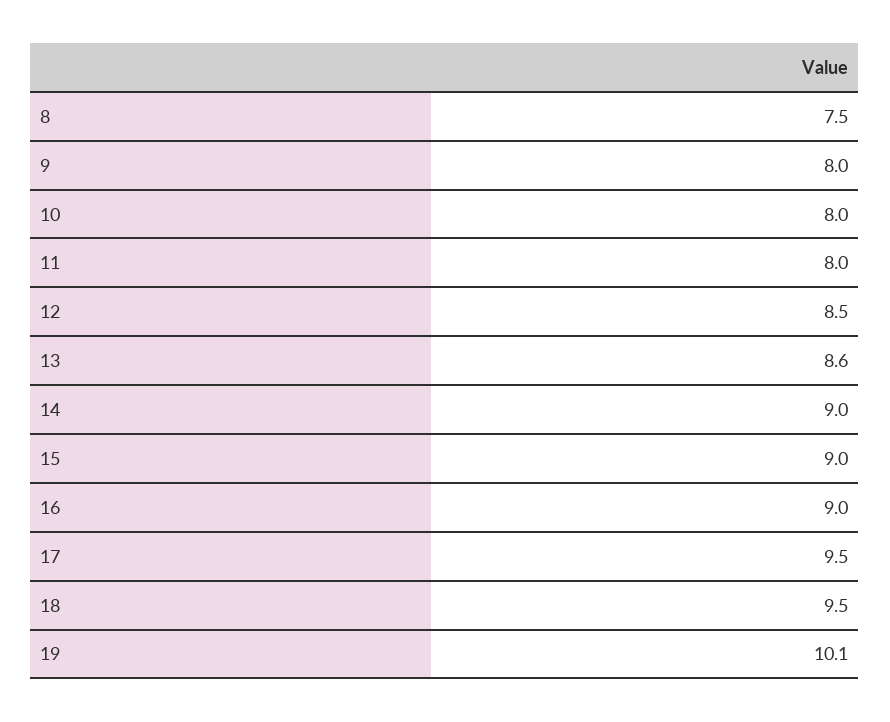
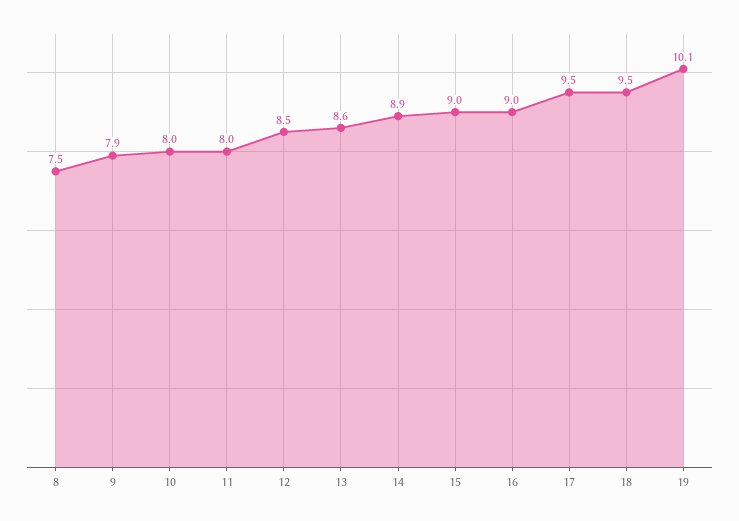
  {
    "8": 7.5,
-   "9": 8,
+   "9": 7.9,
    "10": 8,
    "11": 8,
    "12": 8.5,
    "13": 8.6,
-   "14": 9,
+   "14": 8.9,
    "15": 9,
    "16": 9,
    "17": 9.5,
    "18": 9.5,
    "19": 10.1
  }

